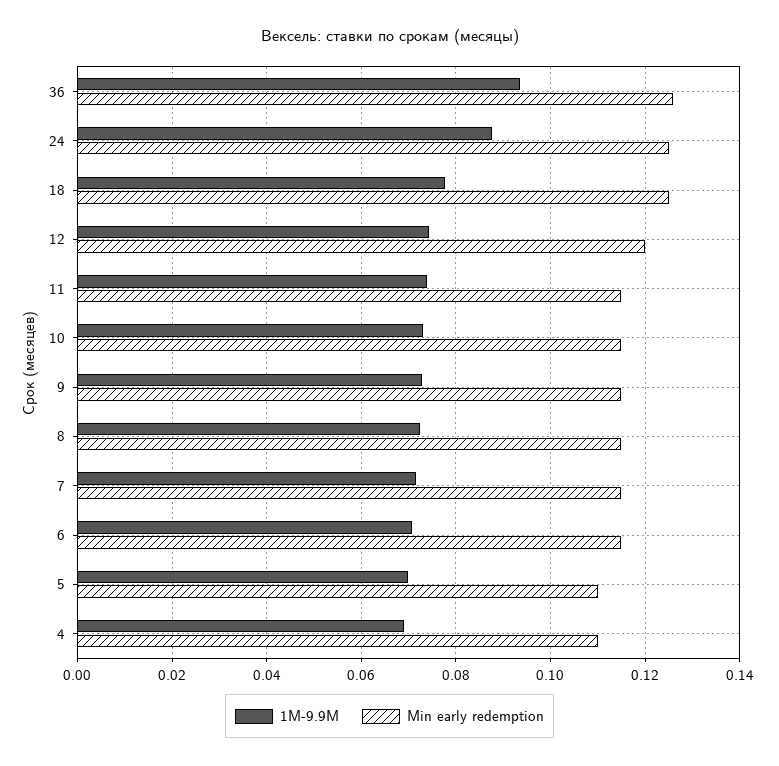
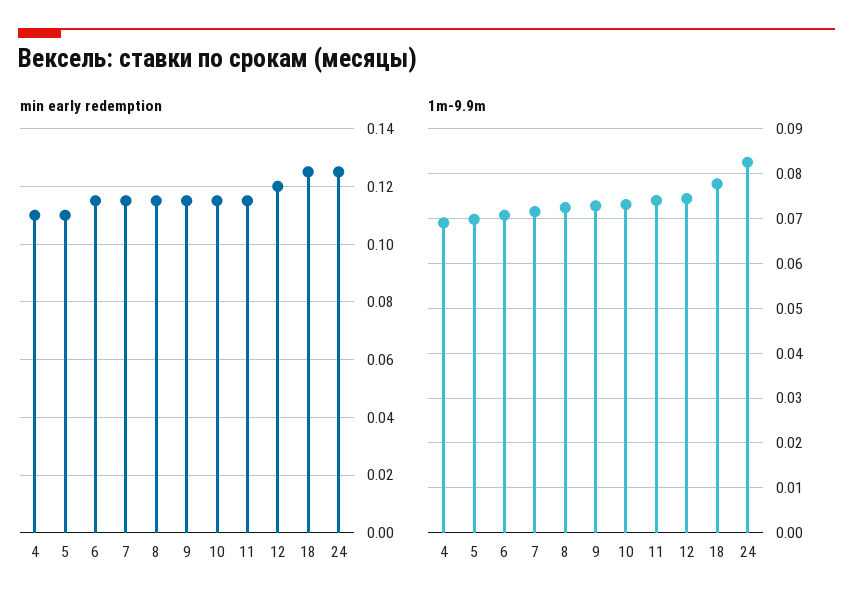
  {
    "1M-9.9M": {
-     "36": 0.094,
-     "24": 0.088,
+     "24": 0.082,
      "18": 0.078,
      "12": 0.074,
      "11": 0.074,
      "10": 0.074,
      "9": 0.072,
      "8": 0.072,
      "7": 0.072,
      "6": 0.07,
      "5": 0.07,
      "4": 0.07
    },
    "Min early redemption": {
-     "36": 0.126,
      "24": 0.126,
      "18": 0.126,
      "12": 0.12,
      "11": 0.116,
      "10": 0.116,
      "9": 0.116,
      "8": 0.116,
      "7": 0.116,
      "6": 0.116,
      "5": 0.11,
      "4": 0.11
    }
  }

